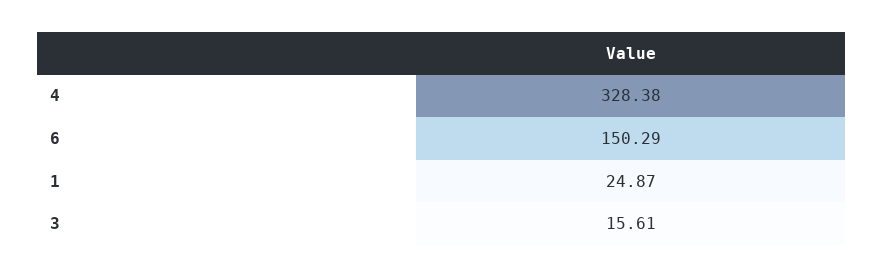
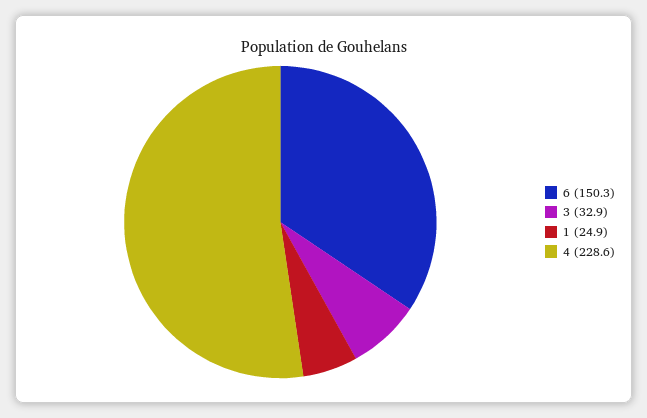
  {
-   "4": 328.38,
+   "4": 228.6,
    "6": 150.29,
    "1": 24.87,
-   "3": 15.61
+   "3": 32.9
  }

